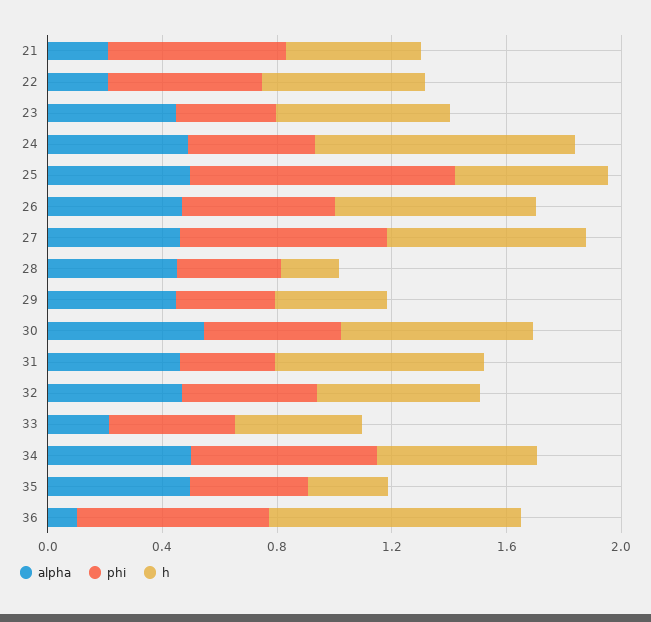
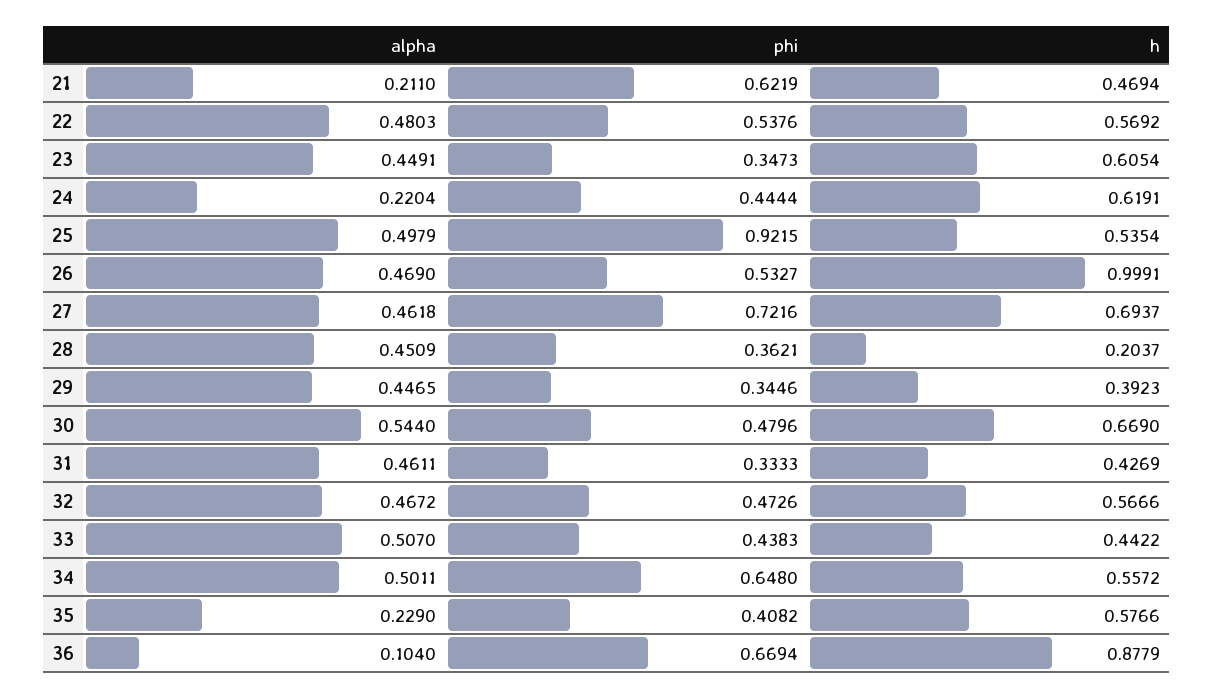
  {
    "alpha": {
      "21": 0.211,
-     "22": 0.2,
+     "22": 0.4803,
      "23": 0.4491,
-     "24": 0.5,
+     "24": 0.2204,
      "25": 0.4979,
      "26": 0.469,
      "27": 0.4618,
      "28": 0.4509,
      "29": 0.4465,
      "30": 0.544,
      "31": 0.4611,
      "32": 0.4672,
-     "33": 0.2,
+     "33": 0.507,
      "34": 0.5011,
-     "35": 0.5,
+     "35": 0.229,
      "36": 0.104
    },
    "phi": {
      "21": 0.6219,
      "22": 0.5376,
      "23": 0.3473,
      "24": 0.4444,
      "25": 0.9215,
      "26": 0.5327,
      "27": 0.7216,
      "28": 0.3621,
      "29": 0.3446,
      "30": 0.4796,
      "31": 0.3333,
      "32": 0.4726,
      "33": 0.4383,
      "34": 0.648,
      "35": 0.4082,
      "36": 0.6694
    },
    "h": {
      "21": 0.4694,
      "22": 0.5692,
      "23": 0.6054,
-     "24": 0.9,
+     "24": 0.6191,
      "25": 0.5354,
-     "26": 0.7,
+     "26": 0.9991,
      "27": 0.6937,
      "28": 0.2037,
      "29": 0.3923,
      "30": 0.669,
-     "31": 0.7,
+     "31": 0.4269,
      "32": 0.5666,
      "33": 0.4422,
      "34": 0.5572,
-     "35": 0.3,
+     "35": 0.5766,
      "36": 0.8779
    }
  }

